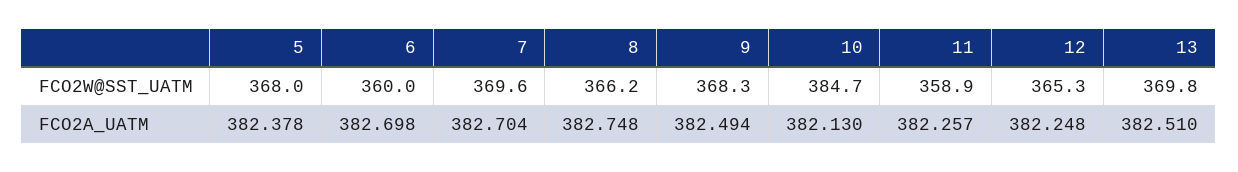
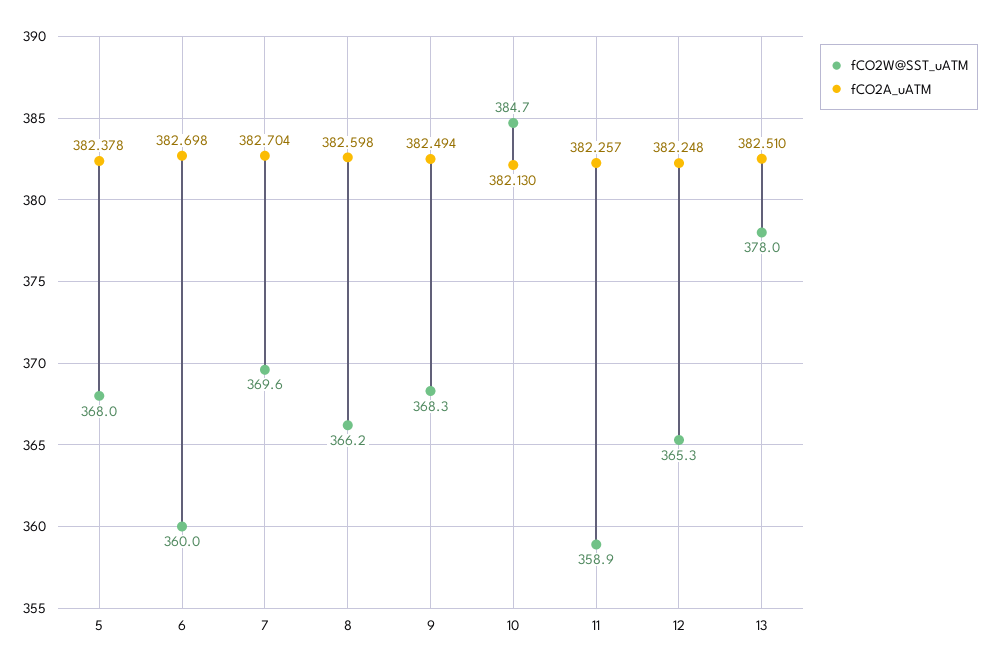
  {
    "FCO2W@SST_UATM": {
      "5": 368,
      "6": 360,
      "7": 369.6,
      "8": 366.2,
      "9": 368.3,
      "10": 384.7,
      "11": 358.9,
      "12": 365.3,
-     "13": 369.8
+     "13": 378
    },
    "FCO2A_UATM": {
      "5": 382.378,
      "6": 382.698,
      "7": 382.704,
-     "8": 382.748,
+     "8": 382.598,
      "9": 382.494,
      "10": 382.13,
      "11": 382.257,
      "12": 382.248,
      "13": 382.51
    }
  }

